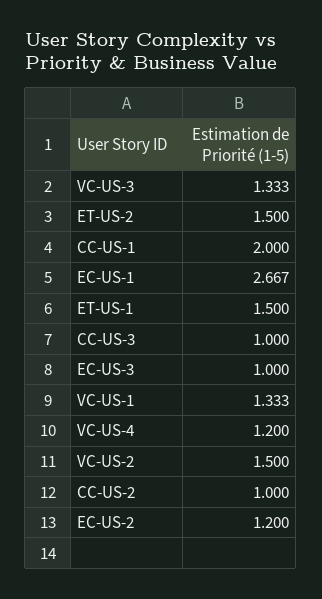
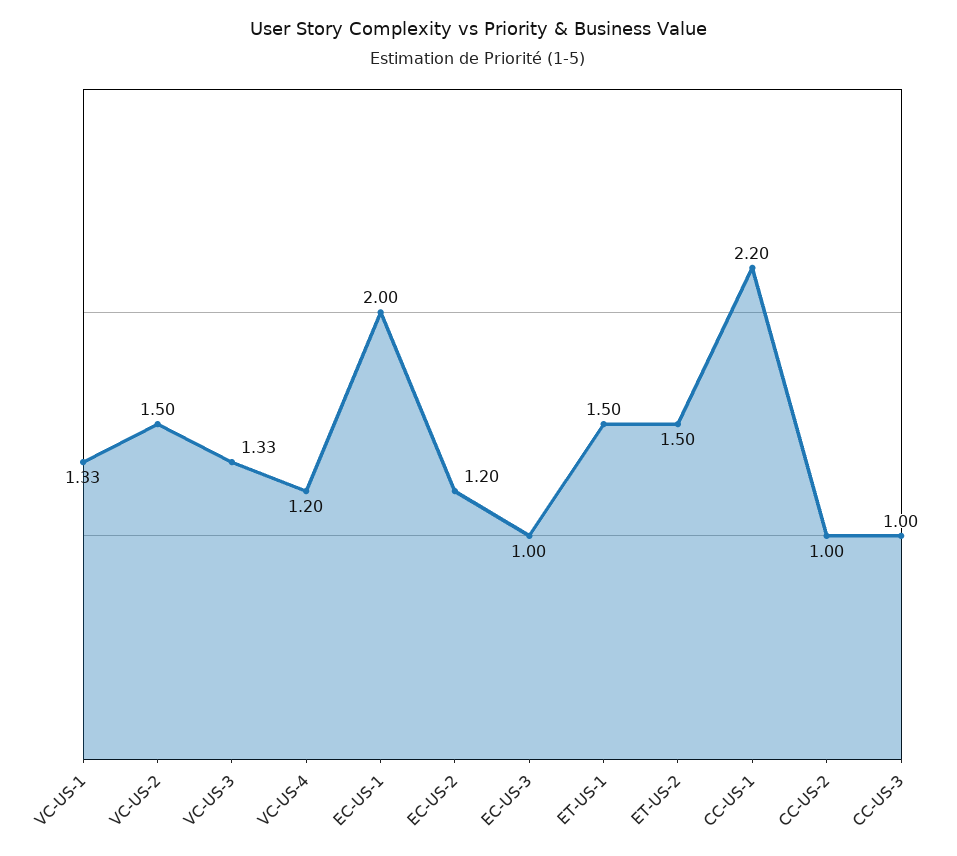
  {
    "VC-US-3": 1.333,
    "ET-US-2": 1.5,
-   "CC-US-1": 2,
+   "CC-US-1": 2.2,
-   "EC-US-1": 2.667,
+   "EC-US-1": 2,
    "ET-US-1": 1.5,
    "CC-US-3": 1,
    "EC-US-3": 1,
    "VC-US-1": 1.333,
    "VC-US-4": 1.2,
    "VC-US-2": 1.5,
    "CC-US-2": 1,
    "EC-US-2": 1.2
  }

